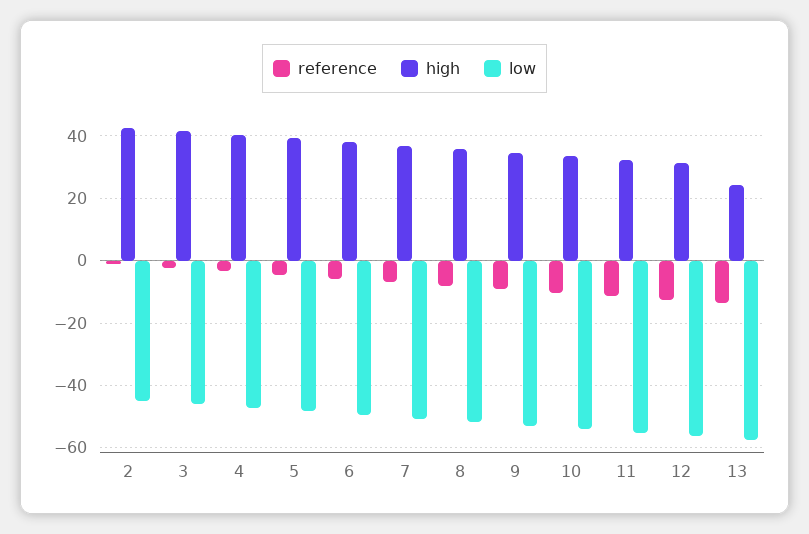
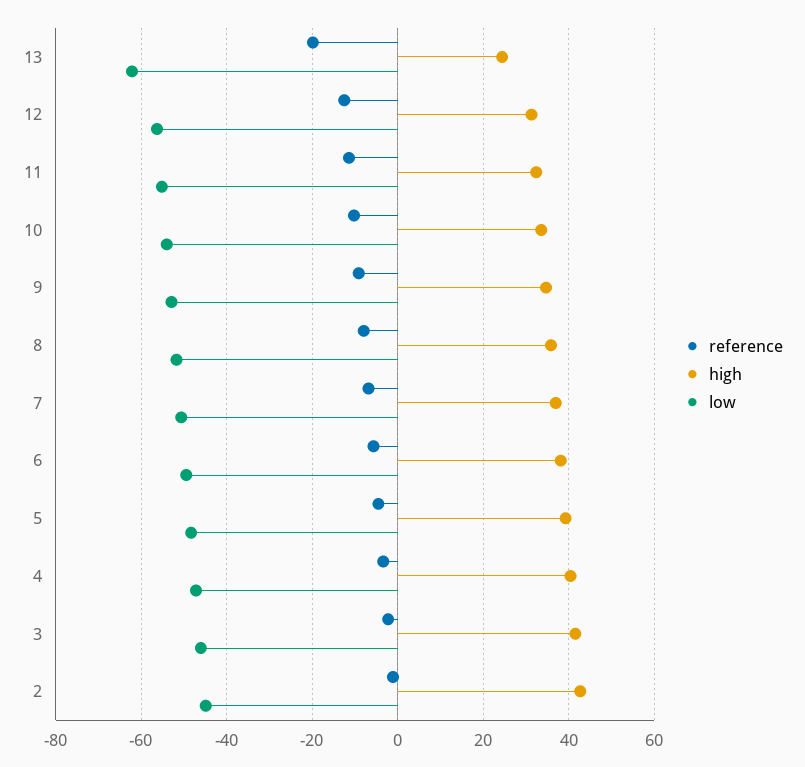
  {
    "reference": {
      "2": -2,
      "3": -2,
      "4": -4,
      "5": -4,
      "6": -6,
      "7": -6,
      "8": -8,
      "9": -10,
      "10": -10,
      "11": -12,
      "12": -12,
-     "13": -14
+     "13": -20
    },
    "high": {
      "2": 42,
      "3": 42,
      "4": 40,
      "5": 40,
      "6": 38,
      "7": 36,
      "8": 36,
      "9": 34,
      "10": 34,
      "11": 32,
      "12": 32,
      "13": 24
    },
    "low": {
      "2": -44,
      "3": -46,
      "4": -48,
      "5": -48,
      "6": -50,
      "7": -50,
      "8": -52,
      "9": -52,
      "10": -54,
      "11": -56,
      "12": -56,
-     "13": -58
+     "13": -62
    }
  }

